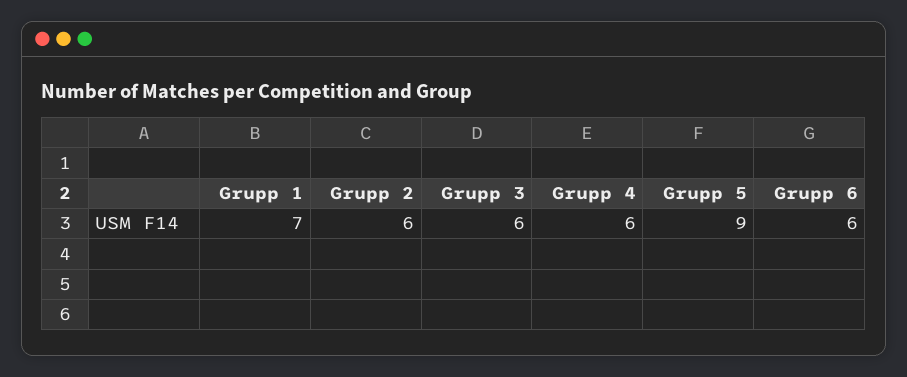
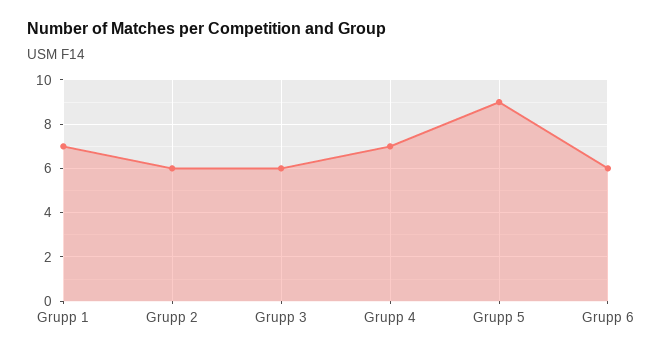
  {
    "Grupp 1": 7,
    "Grupp 2": 6,
    "Grupp 3": 6,
-   "Grupp 4": 6,
+   "Grupp 4": 7,
    "Grupp 5": 9,
    "Grupp 6": 6
  }

